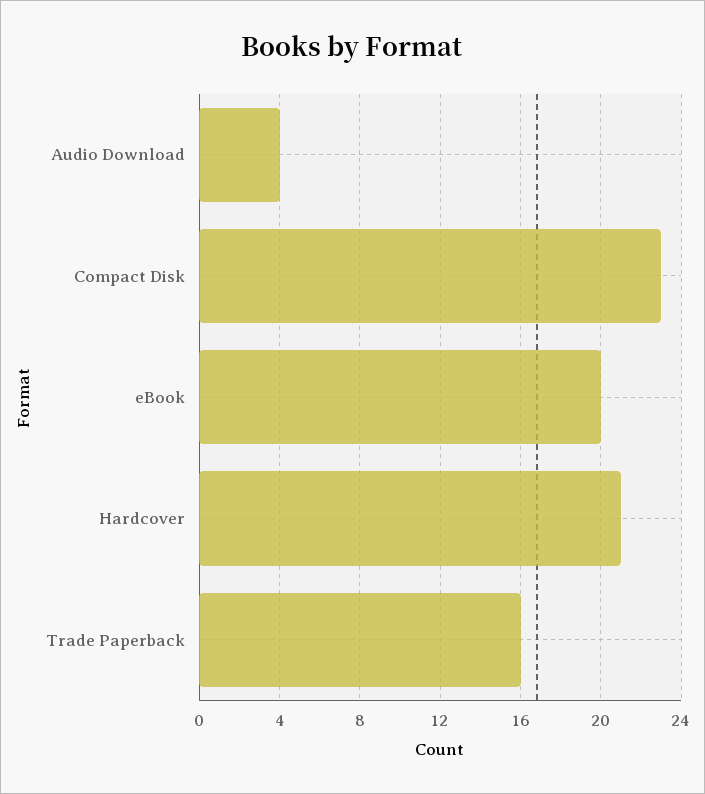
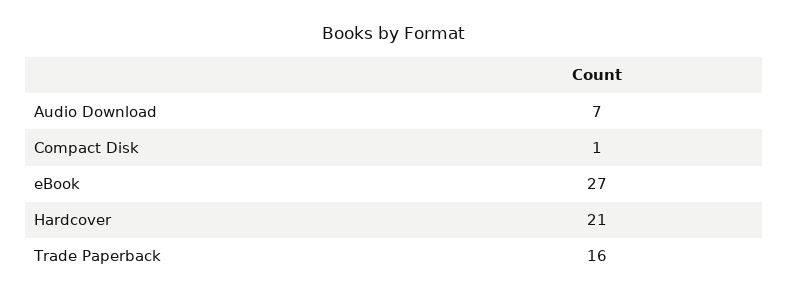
  {
-   "Audio Download": 4,
+   "Audio Download": 7,
-   "Compact Disk": 23,
+   "Compact Disk": 1,
-   "eBook": 20,
+   "eBook": 27,
    "Hardcover": 21,
    "Trade Paperback": 16
  }

